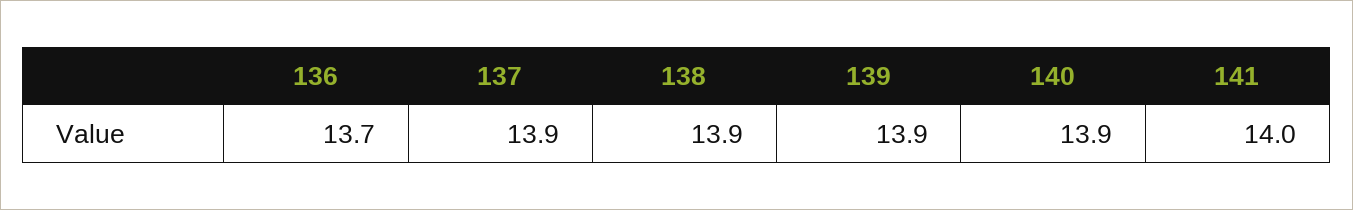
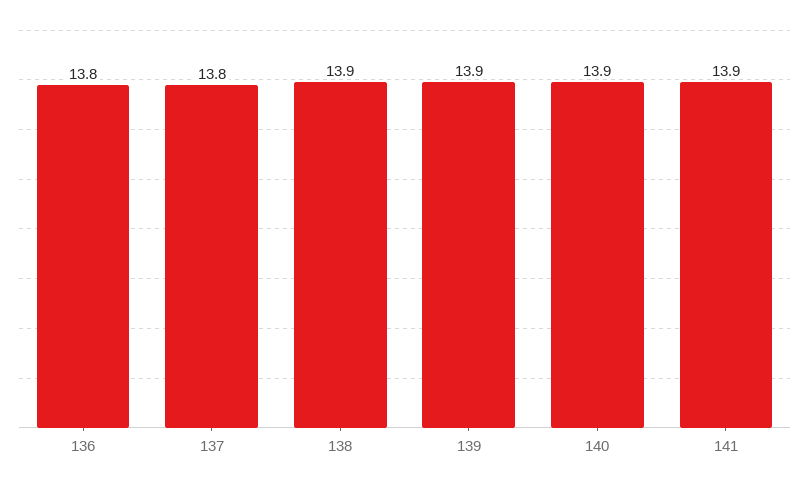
  {
-   "136": 13.7,
+   "136": 13.8,
-   "137": 13.9,
+   "137": 13.8,
    "138": 13.9,
    "139": 13.9,
    "140": 13.9,
-   "141": 14
+   "141": 13.9
  }

